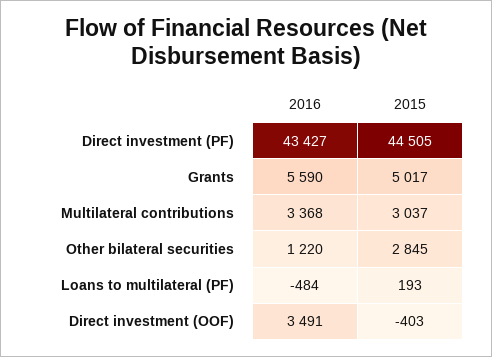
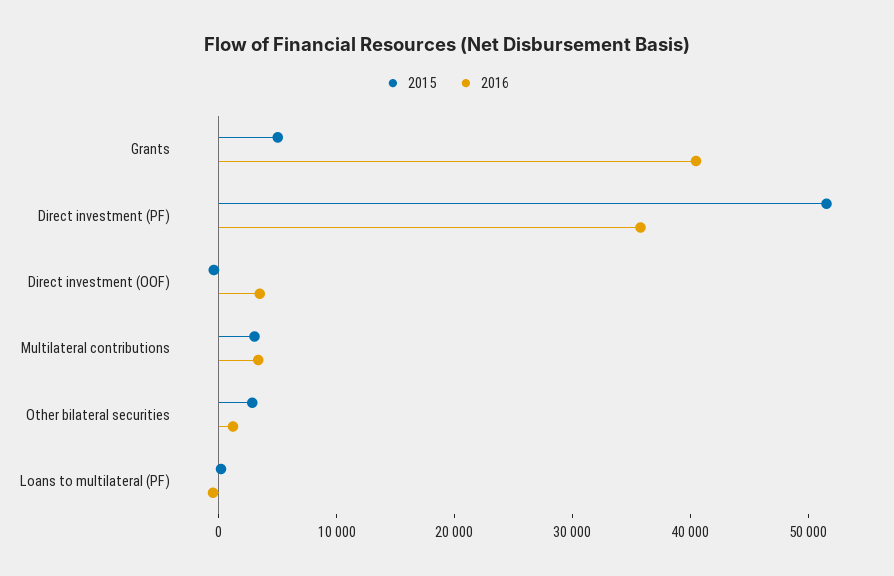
  {
    "2016": {
-     "Direct investment (PF)": 43427,
+     "Direct investment (PF)": 36000,
-     "Grants": 5590,
+     "Grants": 40000,
      "Multilateral contributions": 3368,
      "Other bilateral securities": 1220,
      "Loans to multilateral (PF)": -484,
      "Direct investment (OOF)": 3491
    },
    "2015": {
-     "Direct investment (PF)": 44505,
+     "Direct investment (PF)": 52000,
      "Grants": 5017,
      "Multilateral contributions": 3037,
      "Other bilateral securities": 2845,
      "Loans to multilateral (PF)": 193,
      "Direct investment (OOF)": -403
    }
  }

